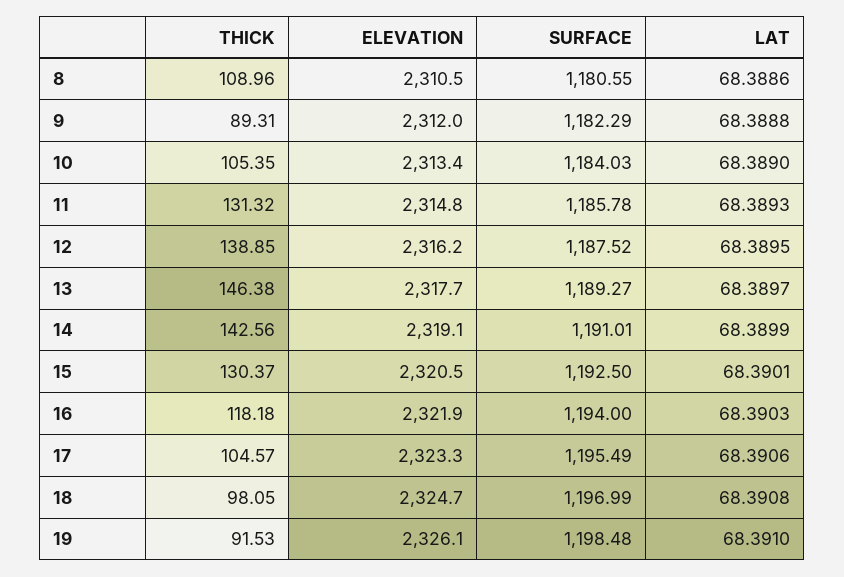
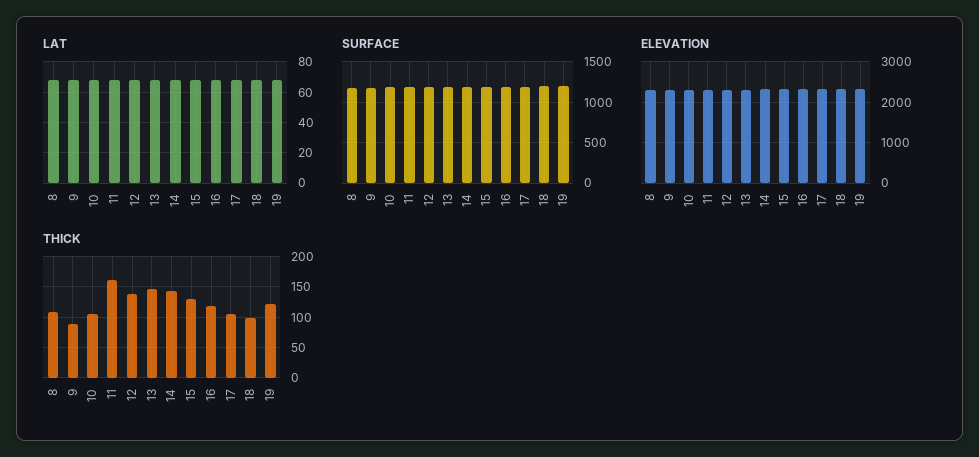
  {
    "THICK": {
      "8": 108.96,
      "9": 89.31,
      "10": 105.35,
-     "11": 131.32,
+     "11": 160,
      "12": 138.85,
      "13": 146.38,
      "14": 142.56,
      "15": 130.37,
      "16": 118.18,
      "17": 104.57,
      "18": 98.05,
-     "19": 91.53
+     "19": 120
    },
    "ELEVATION": {
      "8": 2310.5,
      "9": 2312,
      "10": 2313.4,
      "11": 2314.8,
      "12": 2316.2,
      "13": 2317.7,
      "14": 2319.1,
      "15": 2320.5,
      "16": 2321.9,
      "17": 2323.3,
      "18": 2324.7,
      "19": 2326.1
    },
    "SURFACE": {
      "8": 1180.55,
      "9": 1182.29,
      "10": 1184.03,
      "11": 1185.78,
      "12": 1187.52,
      "13": 1189.27,
      "14": 1191.01,
      "15": 1192.5,
      "16": 1194,
      "17": 1195.49,
      "18": 1196.99,
      "19": 1198.48
    },
    "LAT": {
      "8": 68.3886,
      "9": 68.3888,
      "10": 68.389,
      "11": 68.3893,
      "12": 68.3895,
      "13": 68.3897,
      "14": 68.3899,
      "15": 68.3901,
      "16": 68.3903,
      "17": 68.3906,
      "18": 68.3908,
      "19": 68.391
    }
  }

